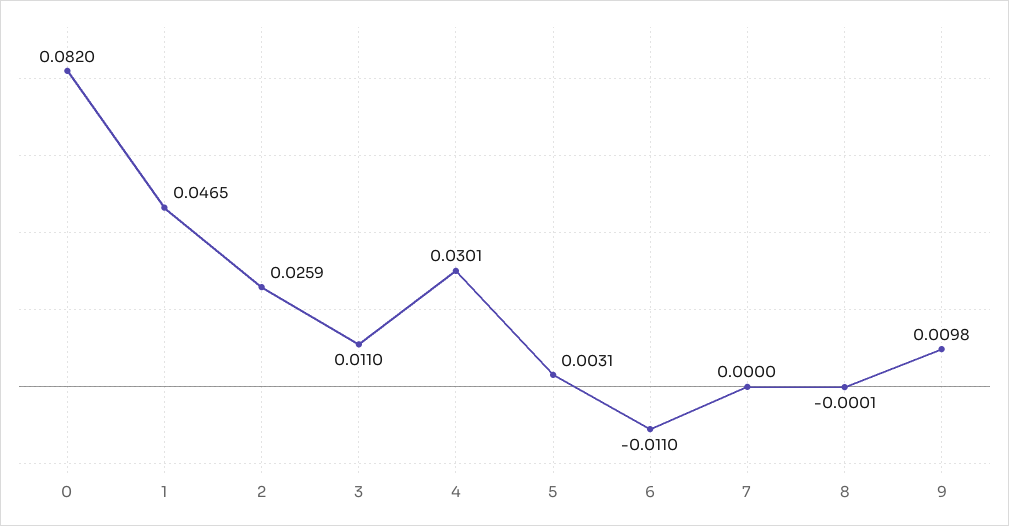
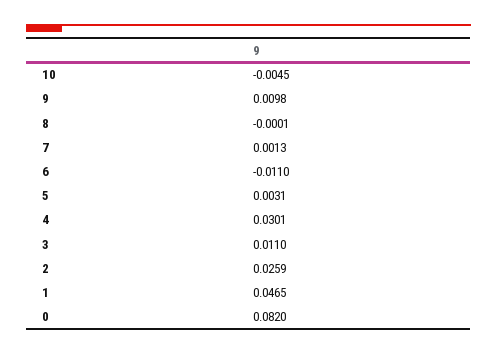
  {
    "0": 0.082,
    "1": 0.0465,
    "2": 0.0259,
    "3": 0.011,
    "4": 0.0301,
    "5": 0.0031,
    "6": -0.011,
-   "7": 0,
+   "7": 0.0013,
    "8": -0.0001,
-   "9": 0.0098
+   "9": 0.0098,
+   "10": -0.0045
  }

